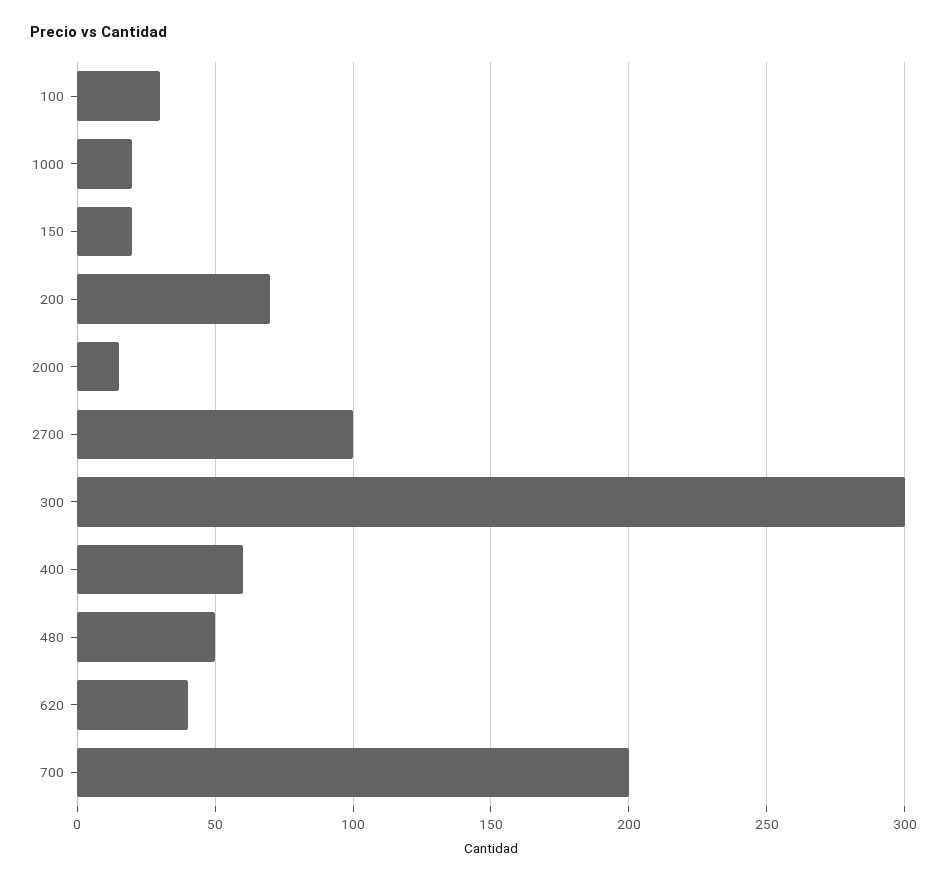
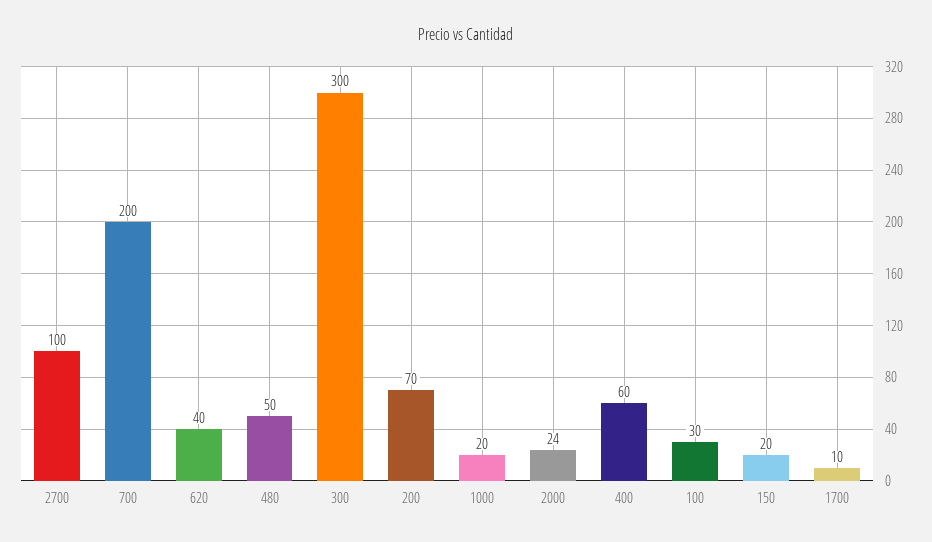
  {
    "100": 30,
    "1000": 20,
    "150": 20,
    "200": 70,
-   "2000": 15,
+   "2000": 24,
    "2700": 100,
    "300": 300,
    "400": 60,
    "480": 50,
    "620": 40,
-   "700": 200
+   "700": 200,
+   "1700": 10
  }

